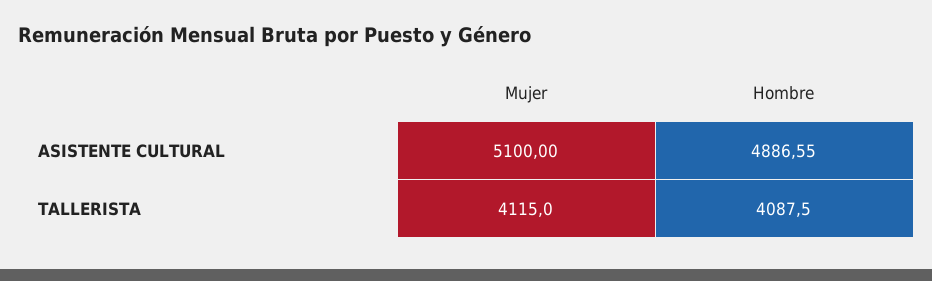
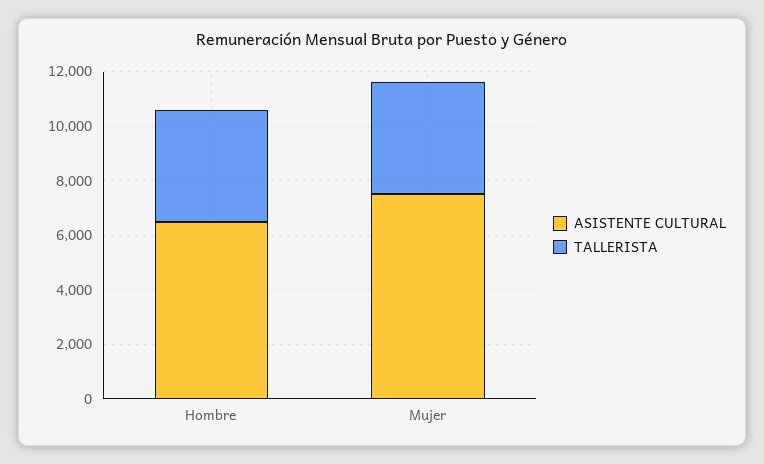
  {
    "ASISTENTE CULTURAL": {
-     "Mujer": 5100,
+     "Mujer": 7500,
-     "Hombre": 4886.55
+     "Hombre": 6500
    },
    "TALLERISTA": {
      "Mujer": 4115,
      "Hombre": 4087.5
    }
  }

